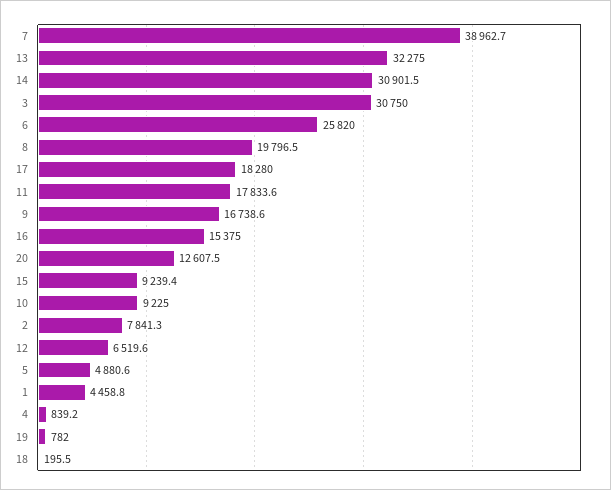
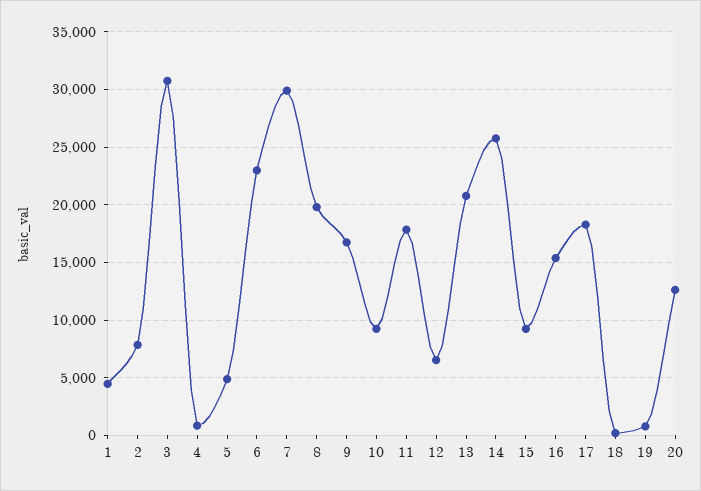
  {
-   "7": 38962.7,
+   "7": 30000,
-   "13": 32275,
+   "13": 21000,
-   "14": 30901.5,
+   "14": 26000,
    "3": 30750,
-   "6": 25820,
+   "6": 23000,
    "8": 19796.5,
    "17": 18280,
    "11": 17833.6,
    "9": 16738.6,
    "16": 15375,
    "20": 12607.5,
    "15": 9239.4,
    "10": 9225,
    "2": 7841.3,
    "12": 6519.6,
    "5": 4880.6,
    "1": 4458.8,
    "4": 839.2,
    "19": 782,
    "18": 195.5
  }

